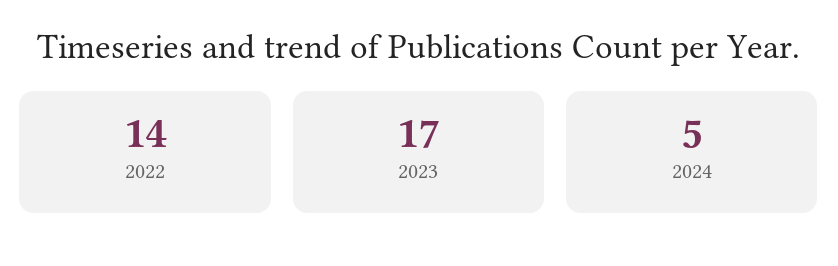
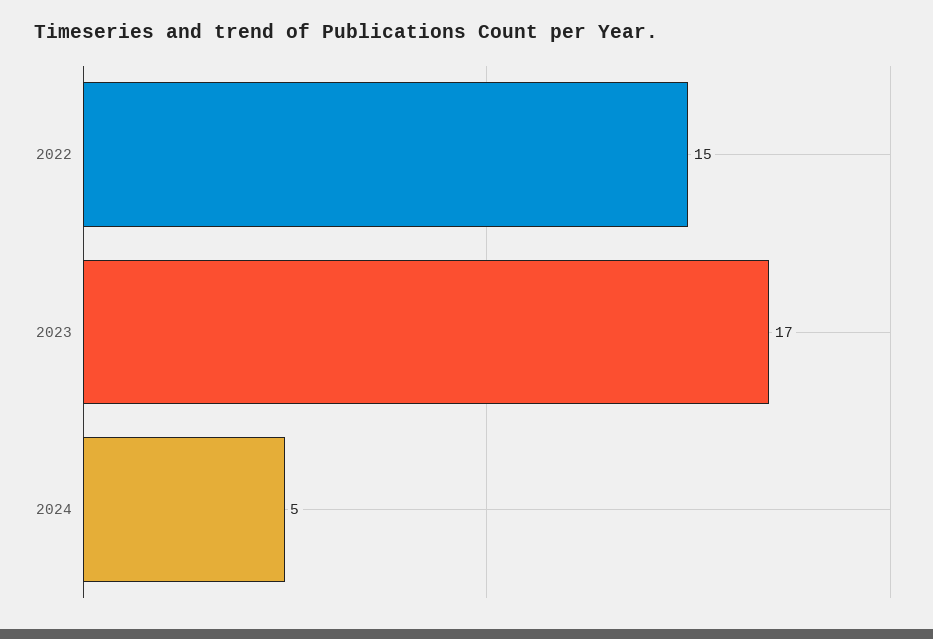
  {
-   "2022": 14,
+   "2022": 15,
    "2023": 17,
    "2024": 5
  }

